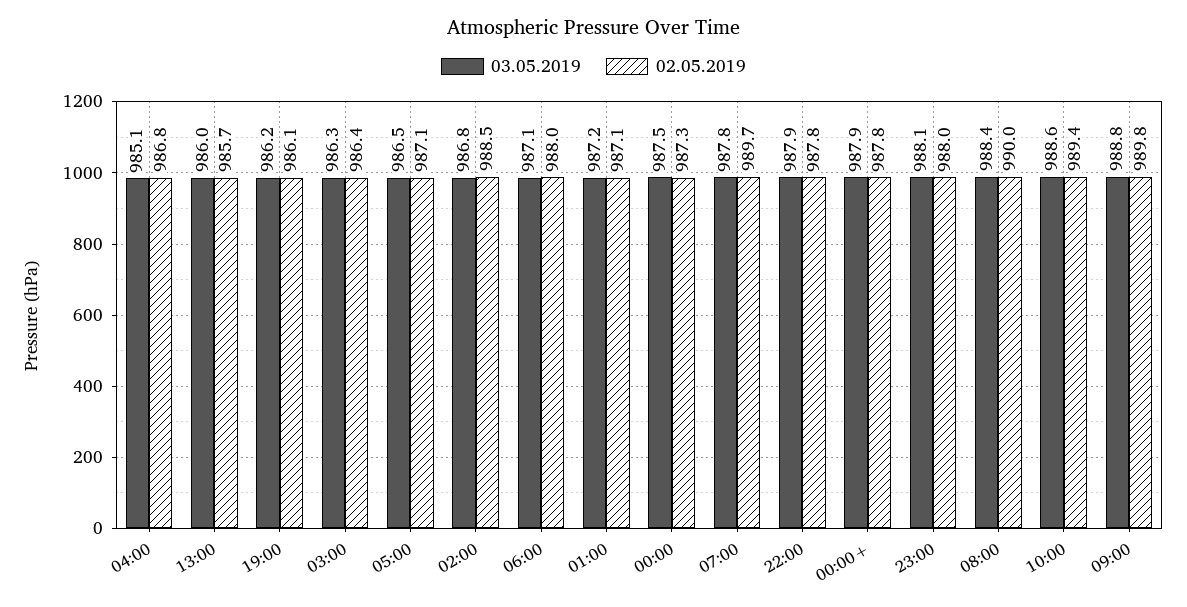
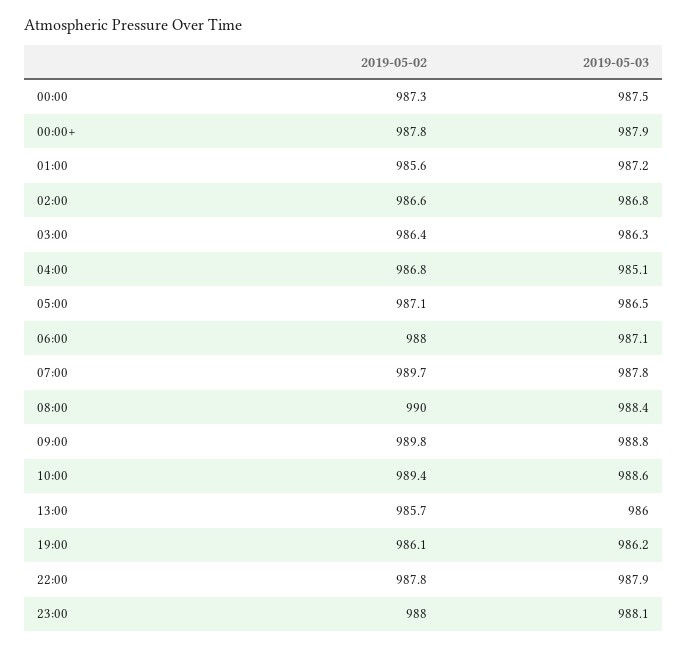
  {
    "03.05.2019": {
      "04:00": 985.1,
      "13:00": 986,
      "19:00": 986.2,
      "03:00": 986.3,
      "05:00": 986.5,
      "02:00": 986.8,
      "06:00": 987.1,
      "01:00": 987.2,
      "00:00": 987.5,
      "07:00": 987.8,
      "22:00": 987.9,
      "00:00+": 987.9,
      "23:00": 988.1,
      "08:00": 988.4,
      "10:00": 988.6,
      "09:00": 988.8
    },
    "02.05.2019": {
      "04:00": 986.8,
      "13:00": 985.7,
      "19:00": 986.1,
      "03:00": 986.4,
      "05:00": 987.1,
-     "02:00": 988.5,
+     "02:00": 986.6,
      "06:00": 988,
-     "01:00": 987.1,
+     "01:00": 985.6,
      "00:00": 987.3,
      "07:00": 989.7,
      "22:00": 987.8,
      "00:00+": 987.8,
      "23:00": 988,
      "08:00": 990,
      "10:00": 989.4,
      "09:00": 989.8
    }
  }

